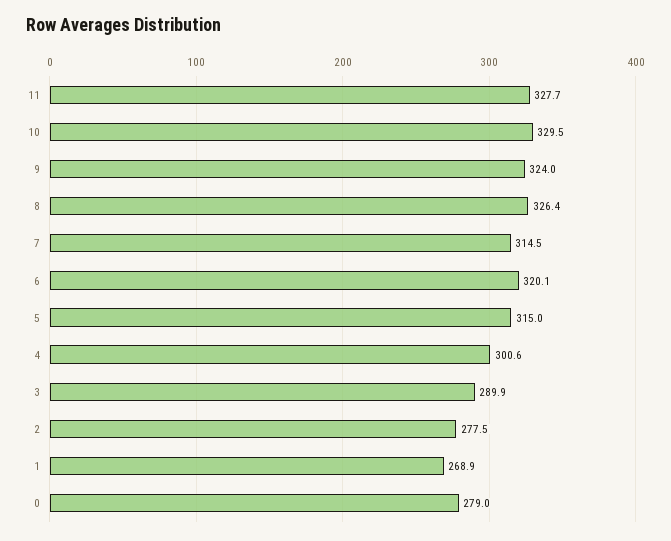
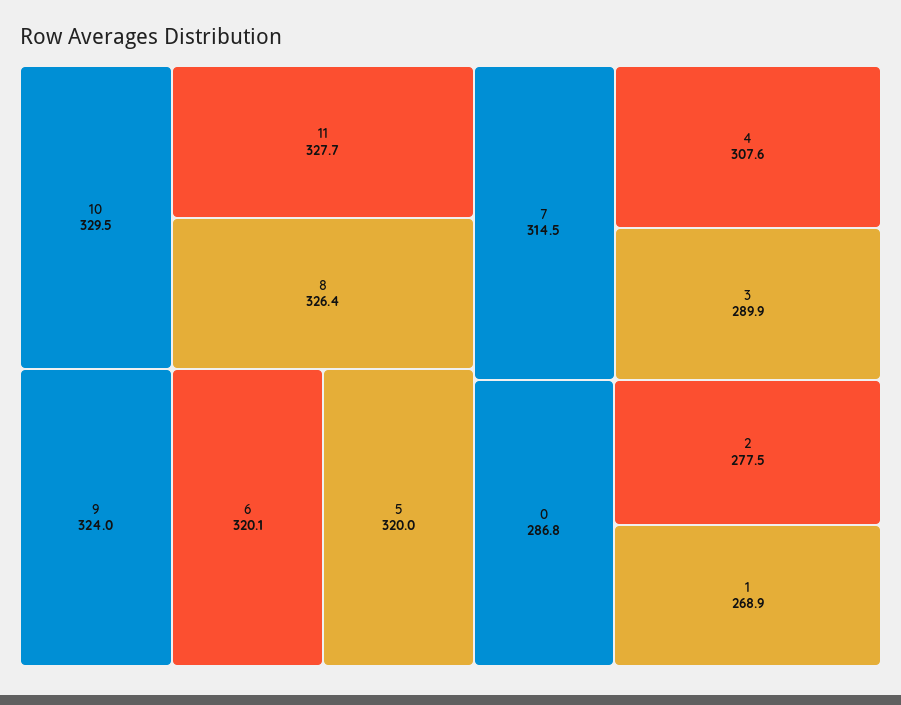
  {
    "11": 327.7,
    "10": 329.5,
    "9": 324,
    "8": 326.4,
    "7": 314.5,
    "6": 320.1,
-   "5": 315,
+   "5": 320,
-   "4": 300.6,
+   "4": 307.6,
    "3": 289.9,
    "2": 277.5,
    "1": 268.9,
-   "0": 279
+   "0": 286.8
  }

